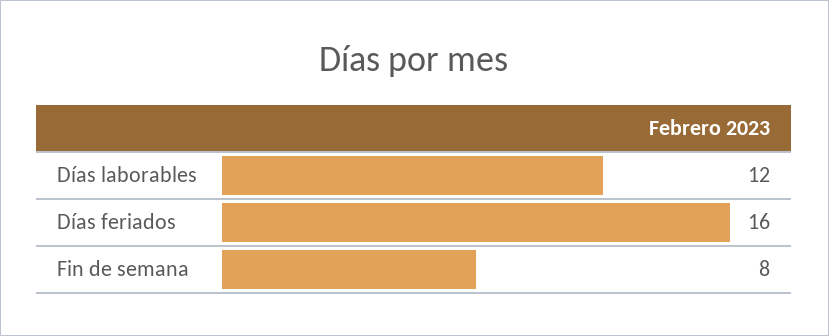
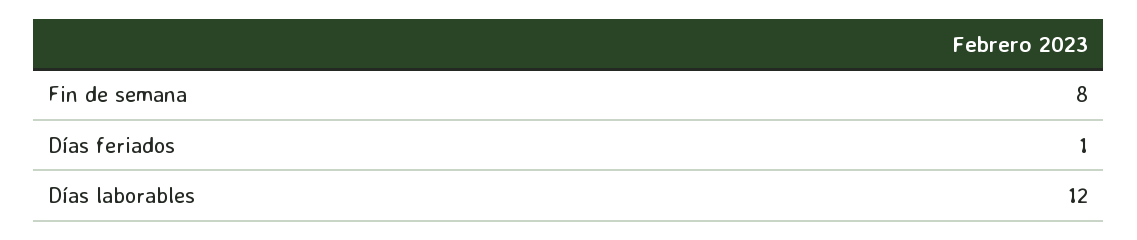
  {
    "Días laborables": 12,
-   "Días feriados": 16,
+   "Días feriados": 1,
    "Fin de semana": 8
  }

